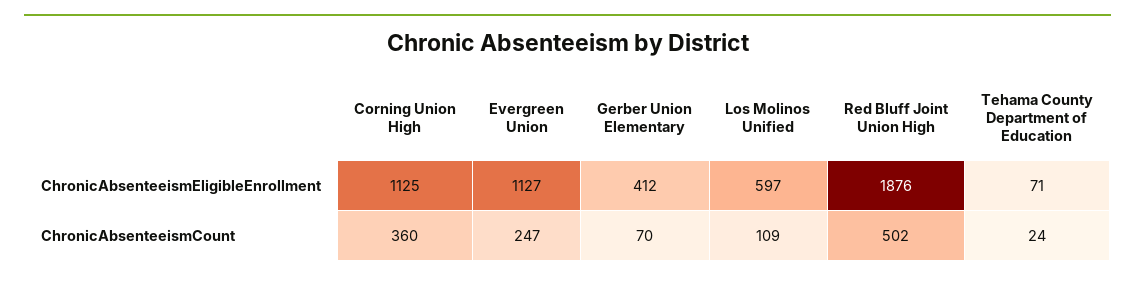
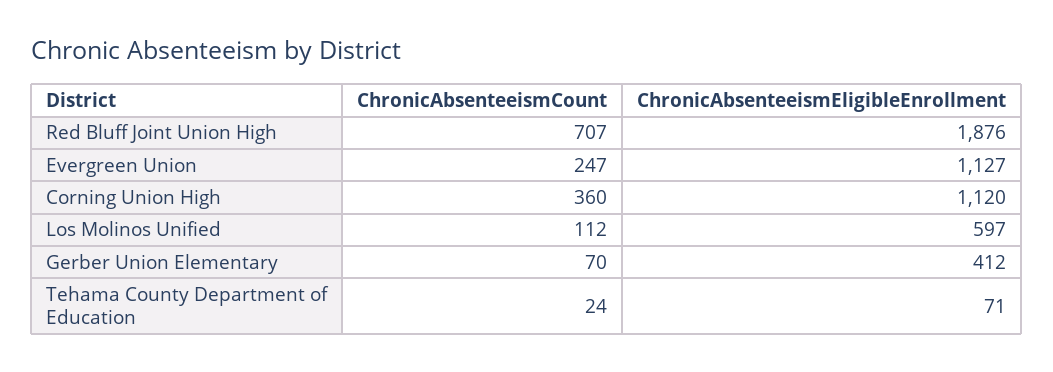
  {
    "Corning Union High": {
-     "ChronicAbsenteeismEligibleEnrollment": 1125,
+     "ChronicAbsenteeismEligibleEnrollment": 1120,
      "ChronicAbsenteeismCount": 360
    },
    "Evergreen Union": {
      "ChronicAbsenteeismEligibleEnrollment": 1127,
      "ChronicAbsenteeismCount": 247
    },
    "Gerber Union Elementary": {
      "ChronicAbsenteeismEligibleEnrollment": 412,
      "ChronicAbsenteeismCount": 70
    },
    "Los Molinos Unified": {
      "ChronicAbsenteeismEligibleEnrollment": 597,
-     "ChronicAbsenteeismCount": 109
+     "ChronicAbsenteeismCount": 112
    },
    "Red Bluff Joint Union High": {
      "ChronicAbsenteeismEligibleEnrollment": 1876,
-     "ChronicAbsenteeismCount": 502
+     "ChronicAbsenteeismCount": 707
    },
    "Tehama County Department of Education": {
      "ChronicAbsenteeismEligibleEnrollment": 71,
      "ChronicAbsenteeismCount": 24
    }
  }

